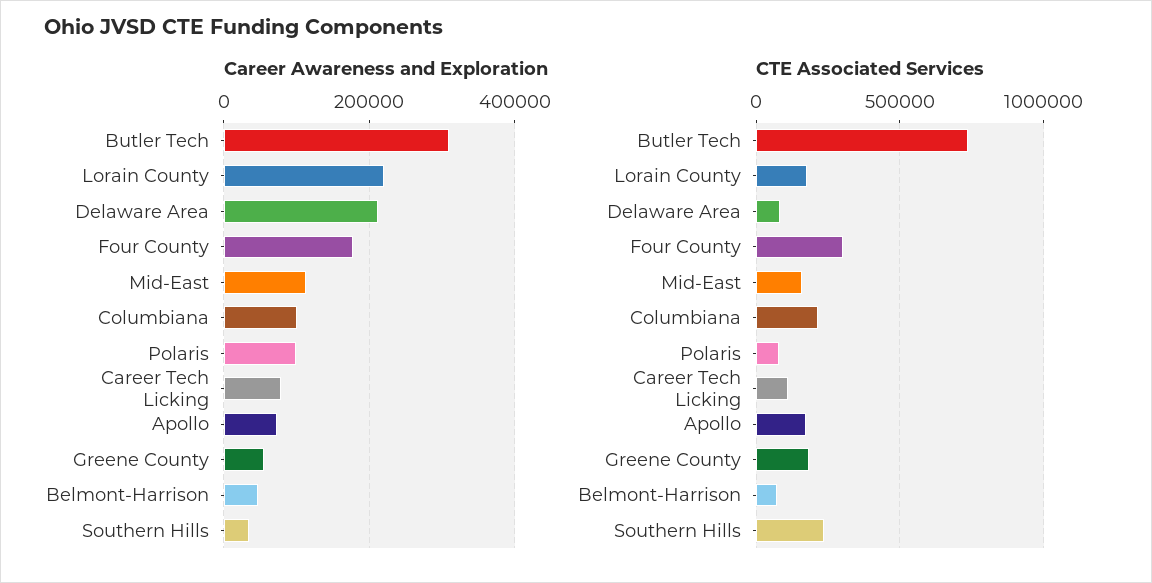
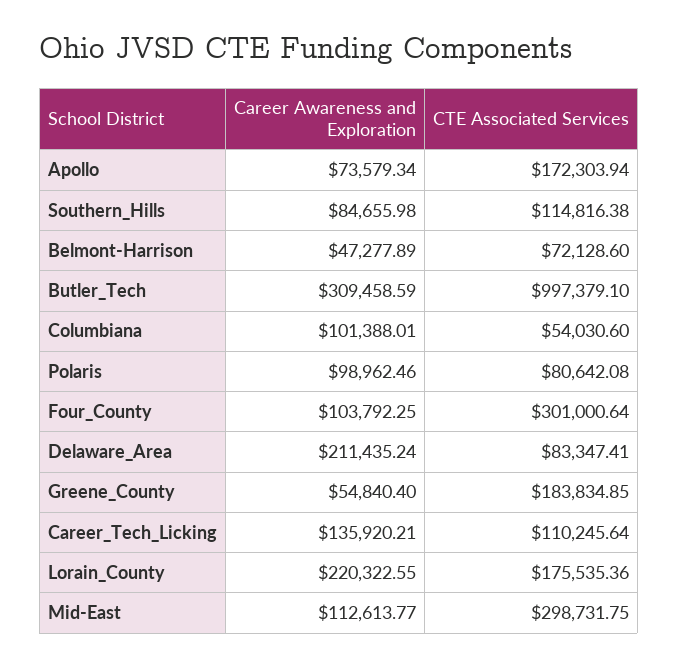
  {
    "Career Awareness and Exploration": {
      "Butler Tech": 309458.59,
      "Lorain County": 220322.55,
      "Delaware Area": 211435.24,
-     "Four County": 180000,
+     "Four County": 103792.25,
      "Mid-East": 112613.77,
      "Columbiana": 101388.01,
      "Polaris": 98962.46,
-     "Career Tech Licking": 80000,
+     "Career Tech Licking": 135920.21,
      "Apollo": 73579.34,
      "Greene County": 54840.4,
      "Belmont-Harrison": 47277.89,
-     "Southern Hills": 40000
+     "Southern Hills": 84655.98
    },
    "CTE Associated Services": {
-     "Butler Tech": 750000,
+     "Butler Tech": 997379.1,
      "Lorain County": 175535.36,
      "Delaware Area": 83347.41,
      "Four County": 301000.64,
-     "Mid-East": 150000,
+     "Mid-East": 298731.75,
-     "Columbiana": 200000,
+     "Columbiana": 54030.6,
      "Polaris": 80642.08,
      "Career Tech Licking": 110245.64,
      "Apollo": 172303.94,
      "Greene County": 183834.85,
      "Belmont-Harrison": 72128.6,
-     "Southern Hills": 250000
+     "Southern Hills": 114816.38
    }
  }

